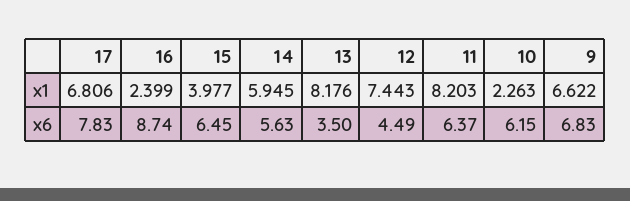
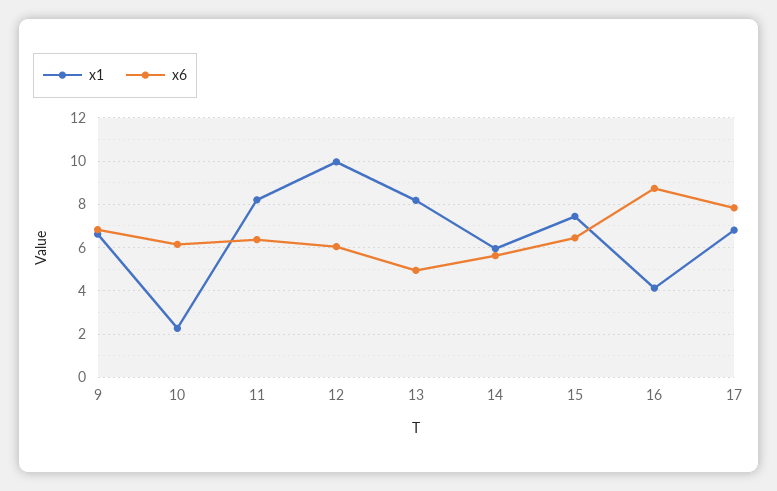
  {
    "x1": {
      "17": 6.806,
-     "16": 2.399,
+     "16": 4,
-     "15": 3.977,
+     "15": 7.5,
      "14": 5.945,
      "13": 8.176,
-     "12": 7.443,
+     "12": 10,
      "11": 8.203,
      "10": 2.263,
      "9": 6.622
    },
    "x6": {
      "17": 7.83,
      "16": 8.74,
      "15": 6.45,
      "14": 5.63,
-     "13": 3.5,
+     "13": 5,
-     "12": 4.49,
+     "12": 6,
      "11": 6.37,
      "10": 6.15,
      "9": 6.83
    }
  }

